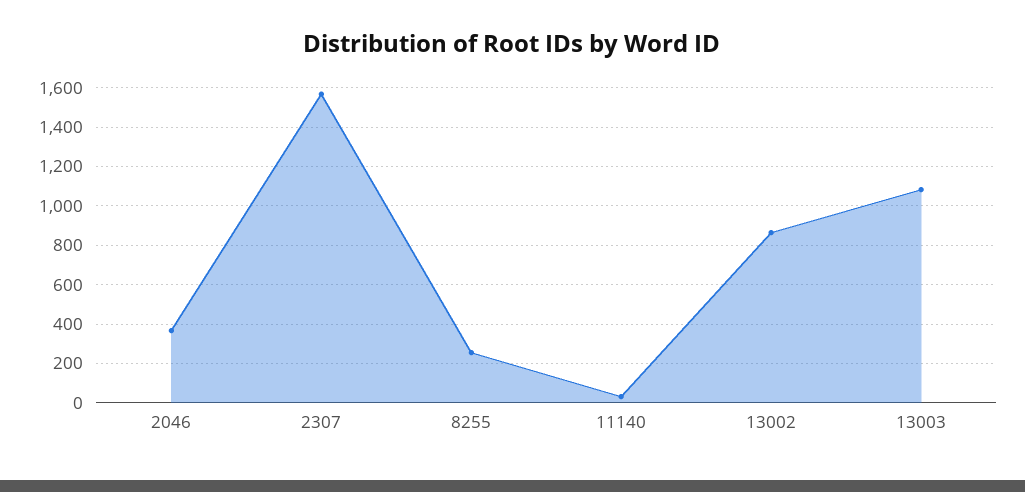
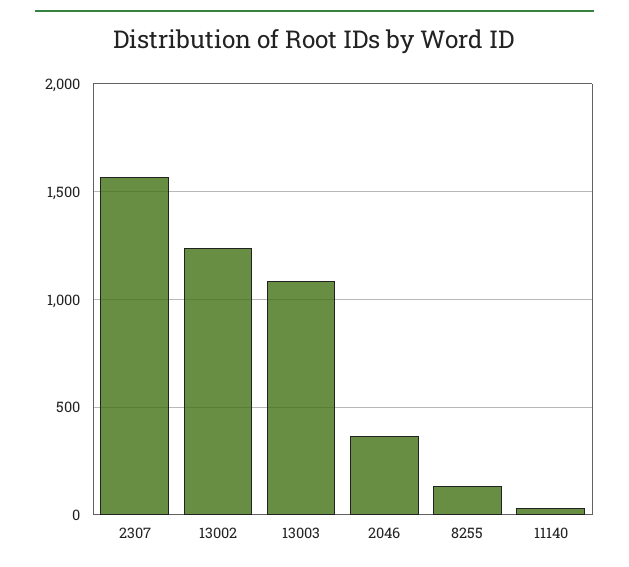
  {
    "2046": 350,
    "2307": 1550,
-   "8255": 250,
+   "8255": 150,
    "11140": 50,
-   "13002": 850,
+   "13002": 1250,
    "13003": 1100
  }

